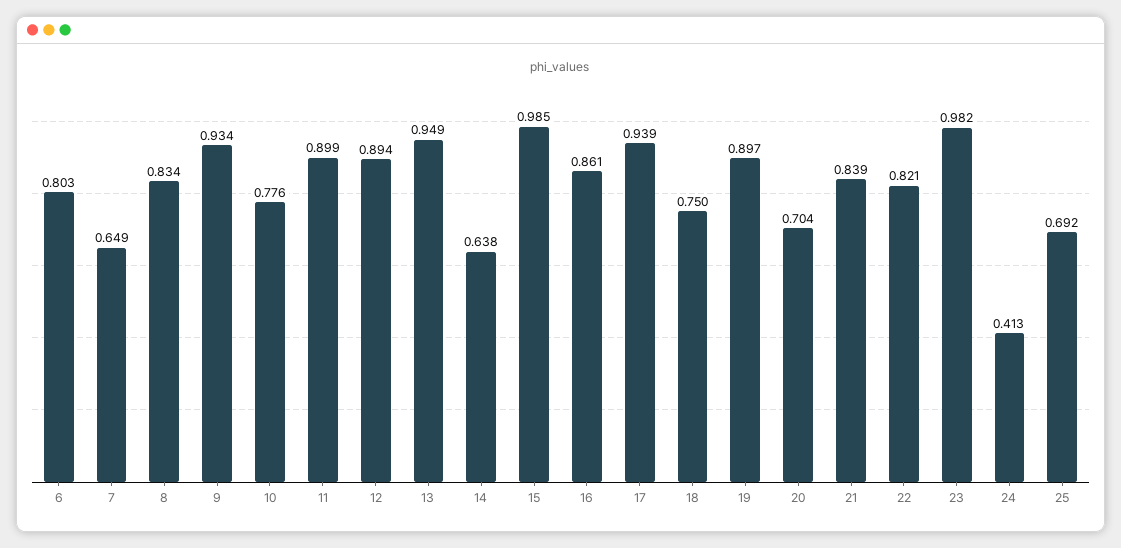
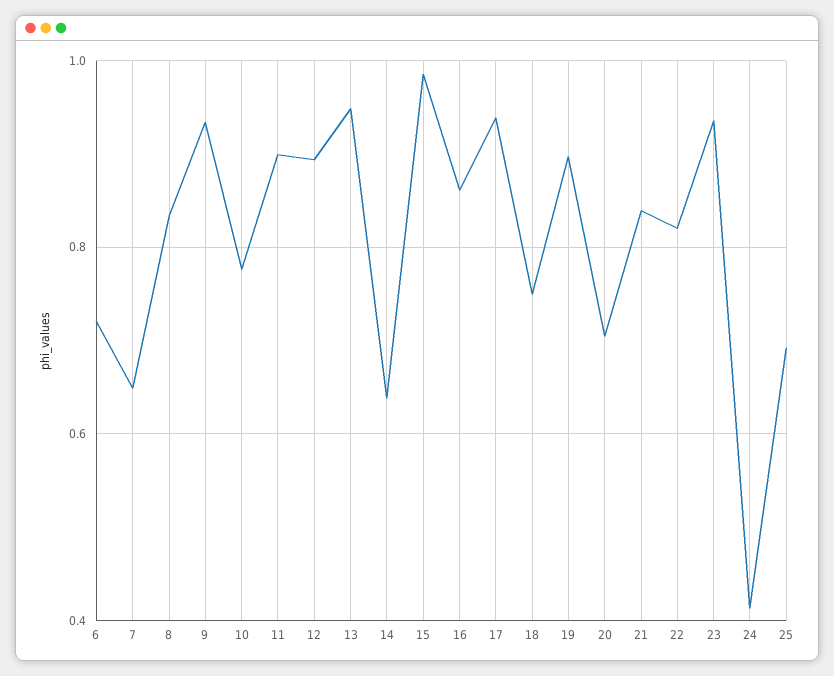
  {
-   "6": 0.803,
+   "6": 0.72,
    "7": 0.649,
    "8": 0.834,
    "9": 0.934,
    "10": 0.776,
    "11": 0.899,
    "12": 0.894,
    "13": 0.949,
    "14": 0.638,
    "15": 0.985,
    "16": 0.861,
    "17": 0.939,
    "18": 0.75,
    "19": 0.897,
    "20": 0.704,
    "21": 0.839,
    "22": 0.821,
-   "23": 0.982,
+   "23": 0.94,
    "24": 0.413,
    "25": 0.692
  }

